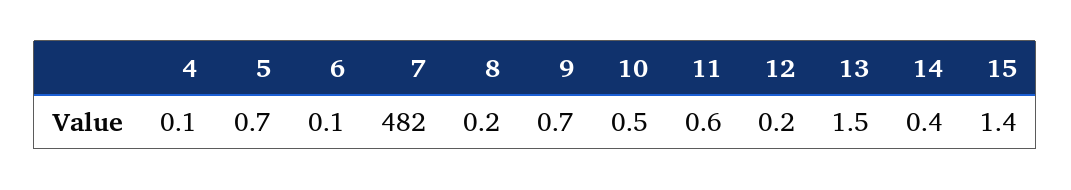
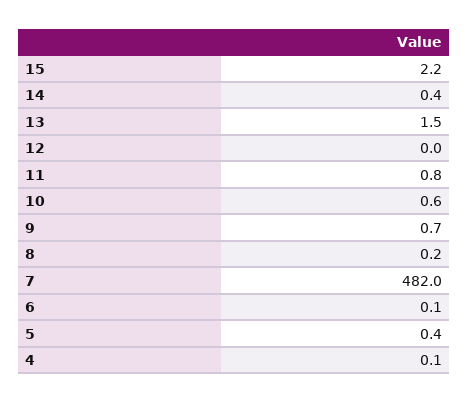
  {
    "4": 0.1,
-   "5": 0.7,
+   "5": 0.4,
    "6": 0.1,
    "7": 482,
    "8": 0.2,
    "9": 0.7,
-   "10": 0.5,
+   "10": 0.6,
-   "11": 0.6,
+   "11": 0.8,
-   "12": 0.2,
+   "12": 0,
    "13": 1.5,
    "14": 0.4,
-   "15": 1.4
+   "15": 2.2
  }

